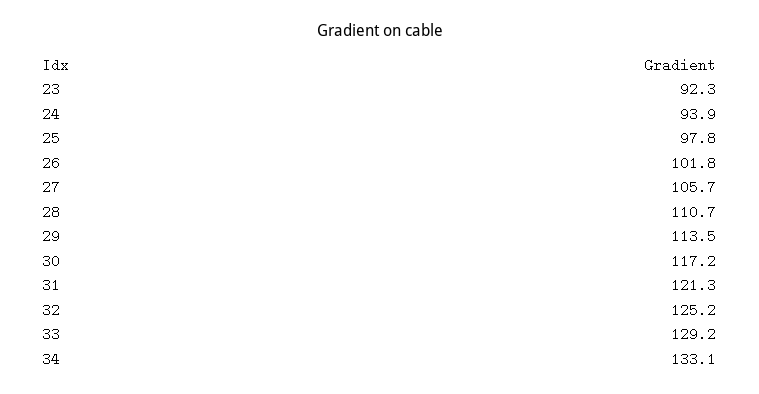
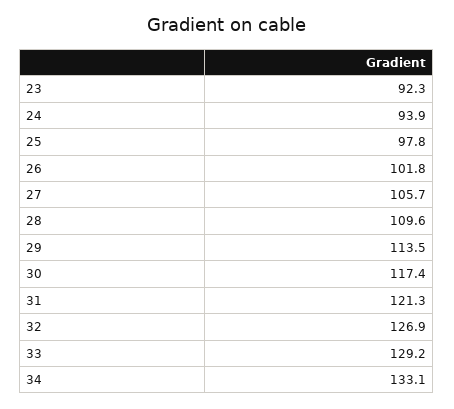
  {
    "23": 92.3,
    "24": 93.9,
    "25": 97.8,
    "26": 101.8,
    "27": 105.7,
-   "28": 110.7,
+   "28": 109.6,
    "29": 113.5,
-   "30": 117.2,
+   "30": 117.4,
    "31": 121.3,
-   "32": 125.2,
+   "32": 126.9,
    "33": 129.2,
    "34": 133.1
  }

